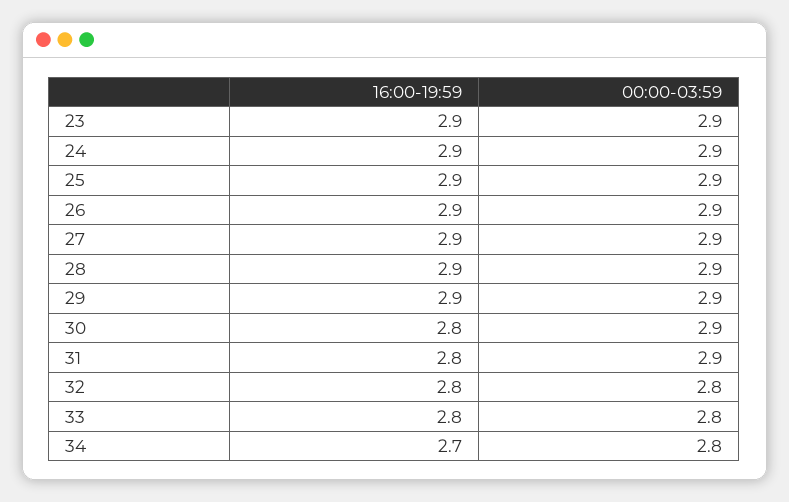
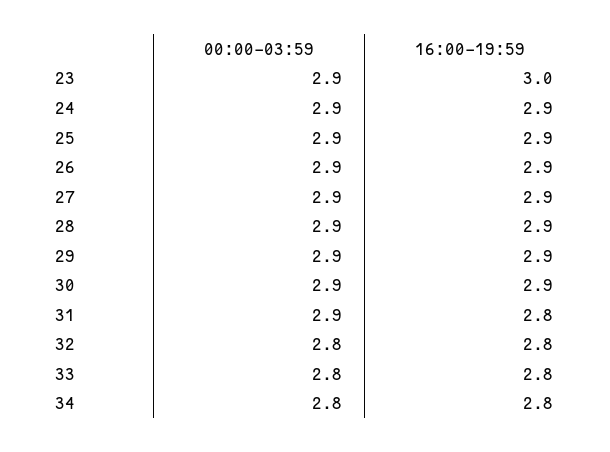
  {
    "16:00-19:59": {
-     "23": 2.9,
+     "23": 3,
      "24": 2.9,
      "25": 2.9,
      "26": 2.9,
      "27": 2.9,
      "28": 2.9,
      "29": 2.9,
-     "30": 2.8,
+     "30": 2.9,
      "31": 2.8,
      "32": 2.8,
      "33": 2.8,
-     "34": 2.7
+     "34": 2.8
    },
    "00:00-03:59": {
      "23": 2.9,
      "24": 2.9,
      "25": 2.9,
      "26": 2.9,
      "27": 2.9,
      "28": 2.9,
      "29": 2.9,
      "30": 2.9,
      "31": 2.9,
      "32": 2.8,
      "33": 2.8,
      "34": 2.8
    }
  }

